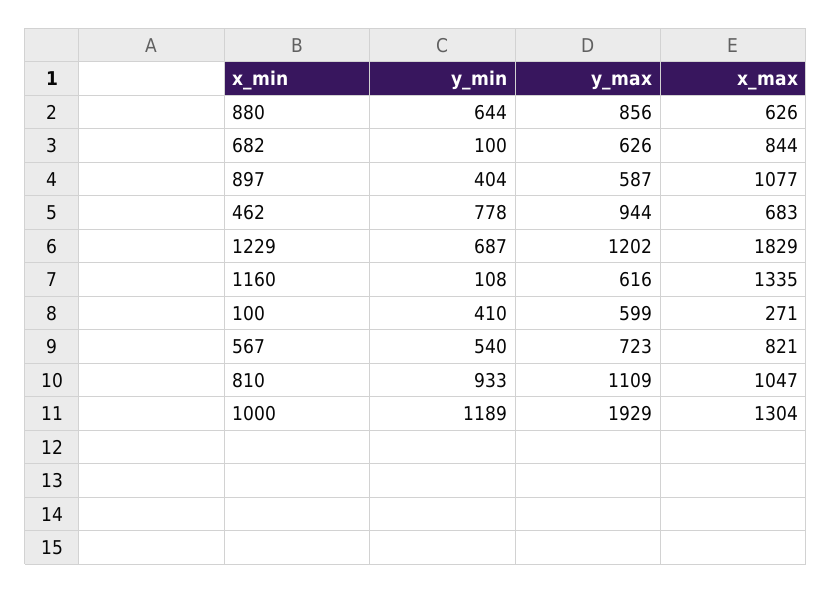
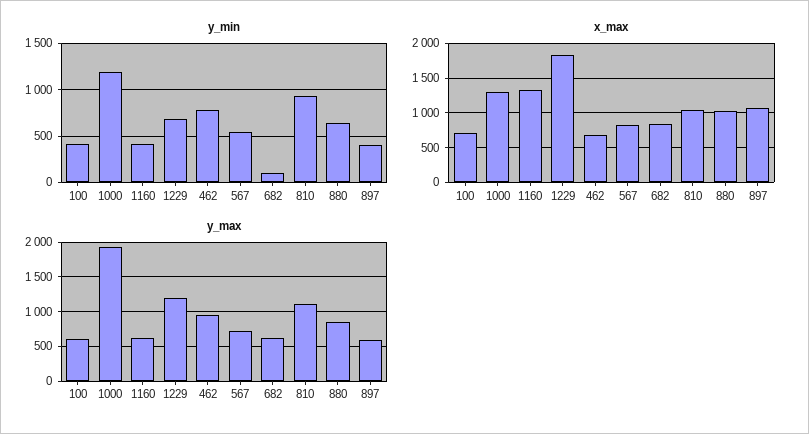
  {
    "y_min": {
      "880": 644,
      "682": 100,
      "897": 404,
      "462": 778,
      "1229": 687,
-     "1160": 108,
+     "1160": 400,
      "100": 410,
      "567": 540,
      "810": 933,
      "1000": 1189
    },
    "y_max": {
      "880": 856,
      "682": 626,
      "897": 587,
      "462": 944,
      "1229": 1202,
      "1160": 616,
      "100": 599,
      "567": 723,
      "810": 1109,
      "1000": 1929
    },
    "x_max": {
-     "880": 626,
+     "880": 1000,
      "682": 844,
      "897": 1077,
      "462": 683,
      "1229": 1829,
      "1160": 1335,
-     "100": 271,
+     "100": 700,
      "567": 821,
      "810": 1047,
      "1000": 1304
    }
  }

